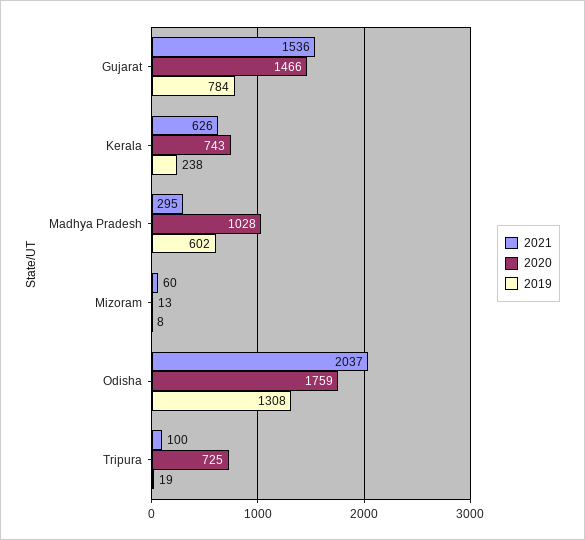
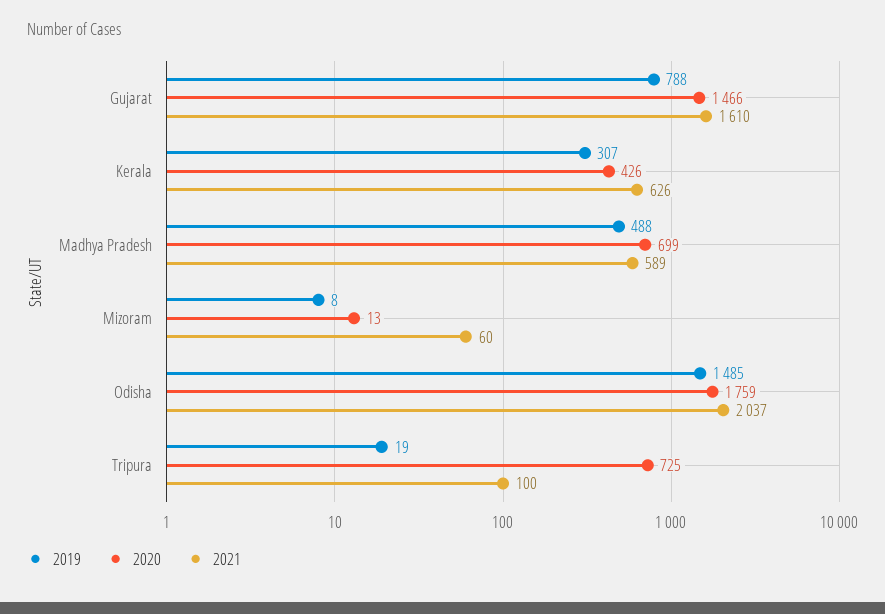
  {
    "2021": {
-     "Gujarat": 1536,
+     "Gujarat": 1610,
      "Kerala": 626,
-     "Madhya Pradesh": 295,
+     "Madhya Pradesh": 589,
      "Mizoram": 60,
      "Odisha": 2037,
      "Tripura": 100
    },
    "2020": {
      "Gujarat": 1466,
-     "Kerala": 743,
+     "Kerala": 426,
-     "Madhya Pradesh": 1028,
+     "Madhya Pradesh": 699,
      "Mizoram": 13,
      "Odisha": 1759,
      "Tripura": 725
    },
    "2019": {
-     "Gujarat": 784,
+     "Gujarat": 788,
-     "Kerala": 238,
+     "Kerala": 307,
-     "Madhya Pradesh": 602,
+     "Madhya Pradesh": 488,
      "Mizoram": 8,
-     "Odisha": 1308,
+     "Odisha": 1485,
      "Tripura": 19
    }
  }

